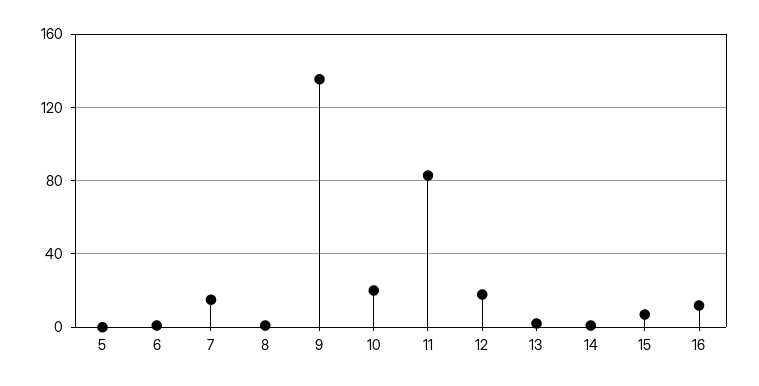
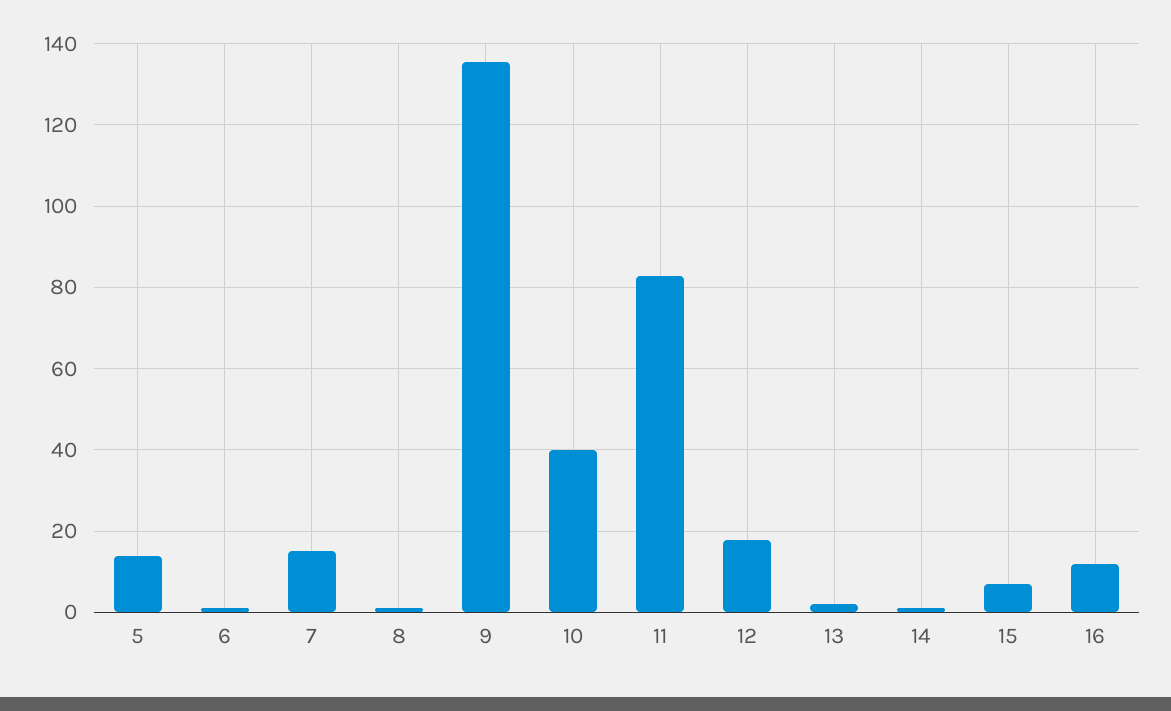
  {
-   "5": 0,
+   "5": 14,
    "6": 2,
    "7": 16,
    "8": 2,
    "9": 136,
-   "10": 20,
+   "10": 40,
    "11": 82,
    "12": 18,
    "13": 2,
    "14": 2,
    "15": 8,
    "16": 12
  }

